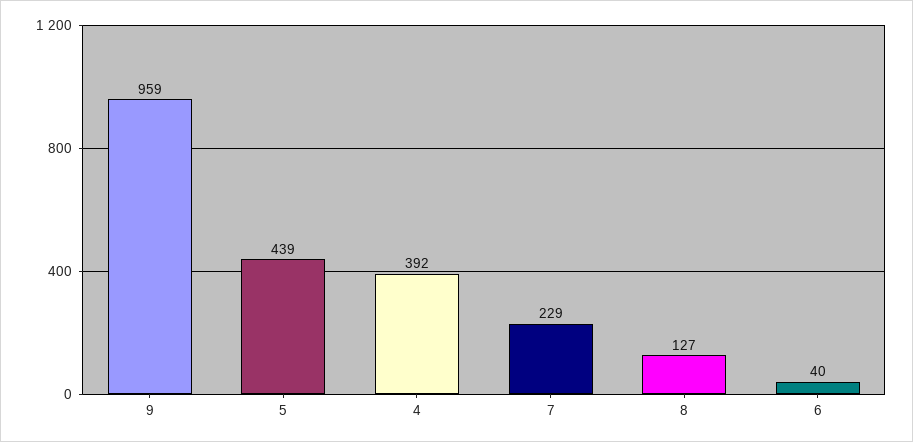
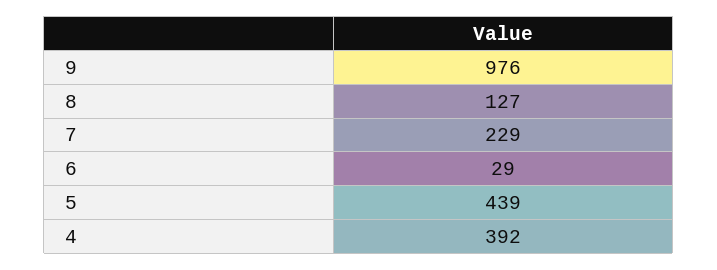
  {
-   "9": 959,
+   "9": 976,
    "5": 439,
    "4": 392,
    "7": 229,
    "8": 127,
-   "6": 40
+   "6": 29
  }

